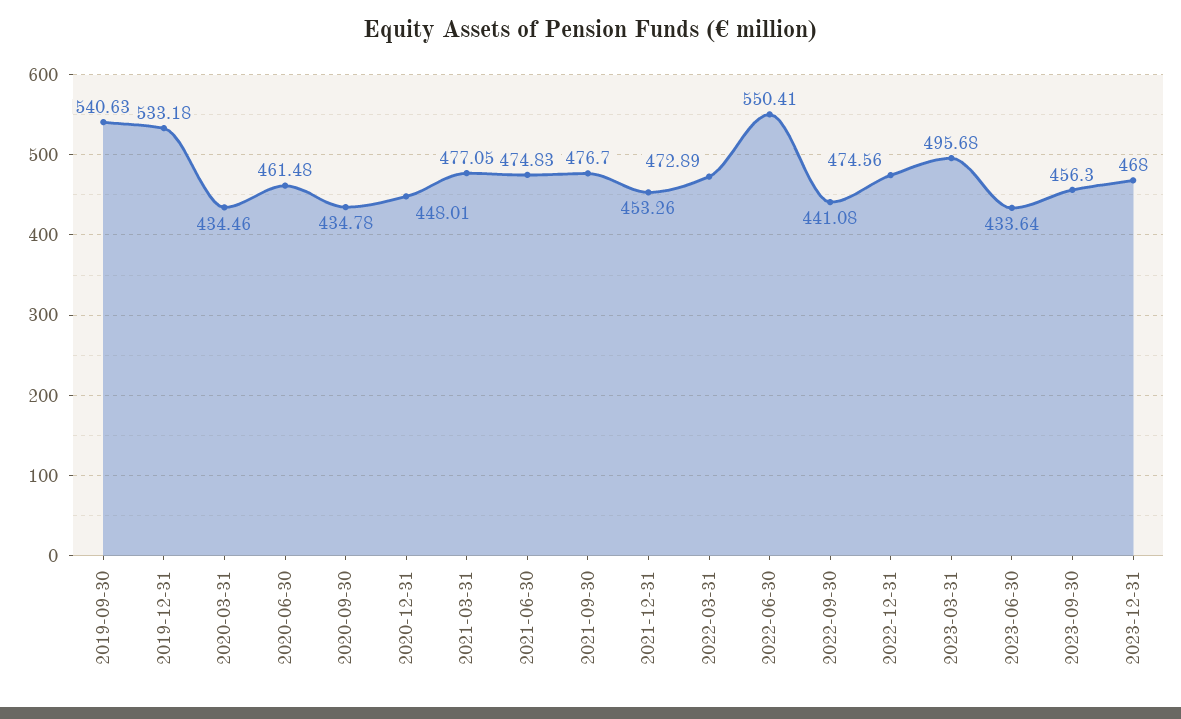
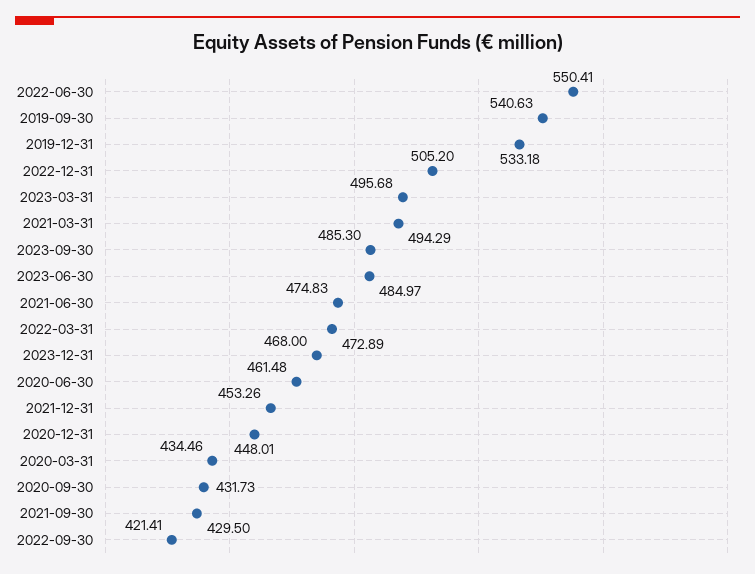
  {
    "2019-09-30": 540.63,
    "2019-12-31": 533.18,
    "2020-03-31": 434.46,
    "2020-06-30": 461.48,
-   "2020-09-30": 434.78,
+   "2020-09-30": 431.73,
    "2020-12-31": 448.01,
-   "2021-03-31": 477.05,
+   "2021-03-31": 494.29,
    "2021-06-30": 474.83,
-   "2021-09-30": 476.7,
+   "2021-09-30": 429.5,
    "2021-12-31": 453.26,
    "2022-03-31": 472.89,
    "2022-06-30": 550.41,
-   "2022-09-30": 441.08,
+   "2022-09-30": 421.41,
-   "2022-12-31": 474.56,
+   "2022-12-31": 505.2,
    "2023-03-31": 495.68,
-   "2023-06-30": 433.64,
+   "2023-06-30": 484.97,
-   "2023-09-30": 456.3,
+   "2023-09-30": 485.3,
    "2023-12-31": 468
  }

